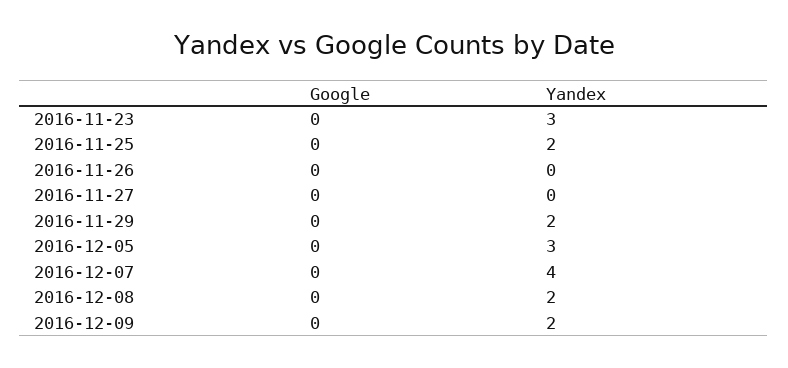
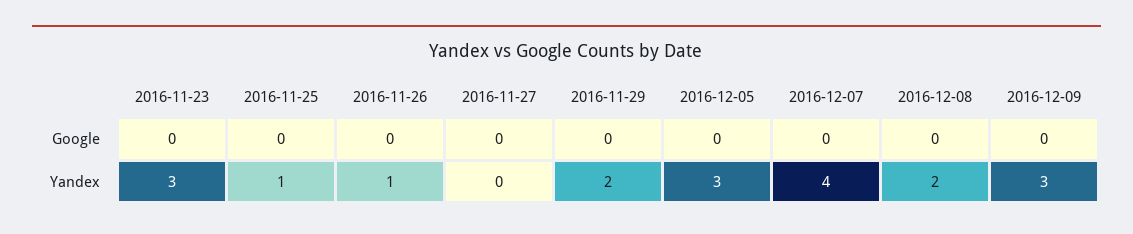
  {
    "Google": {
      "2016-11-23": 0,
      "2016-11-25": 0,
      "2016-11-26": 0,
      "2016-11-27": 0,
      "2016-11-29": 0,
      "2016-12-05": 0,
      "2016-12-07": 0,
      "2016-12-08": 0,
      "2016-12-09": 0
    },
    "Yandex": {
      "2016-11-23": 3,
-     "2016-11-25": 2,
+     "2016-11-25": 1,
-     "2016-11-26": 0,
+     "2016-11-26": 1,
      "2016-11-27": 0,
      "2016-11-29": 2,
      "2016-12-05": 3,
      "2016-12-07": 4,
      "2016-12-08": 2,
-     "2016-12-09": 2
+     "2016-12-09": 3
    }
  }

